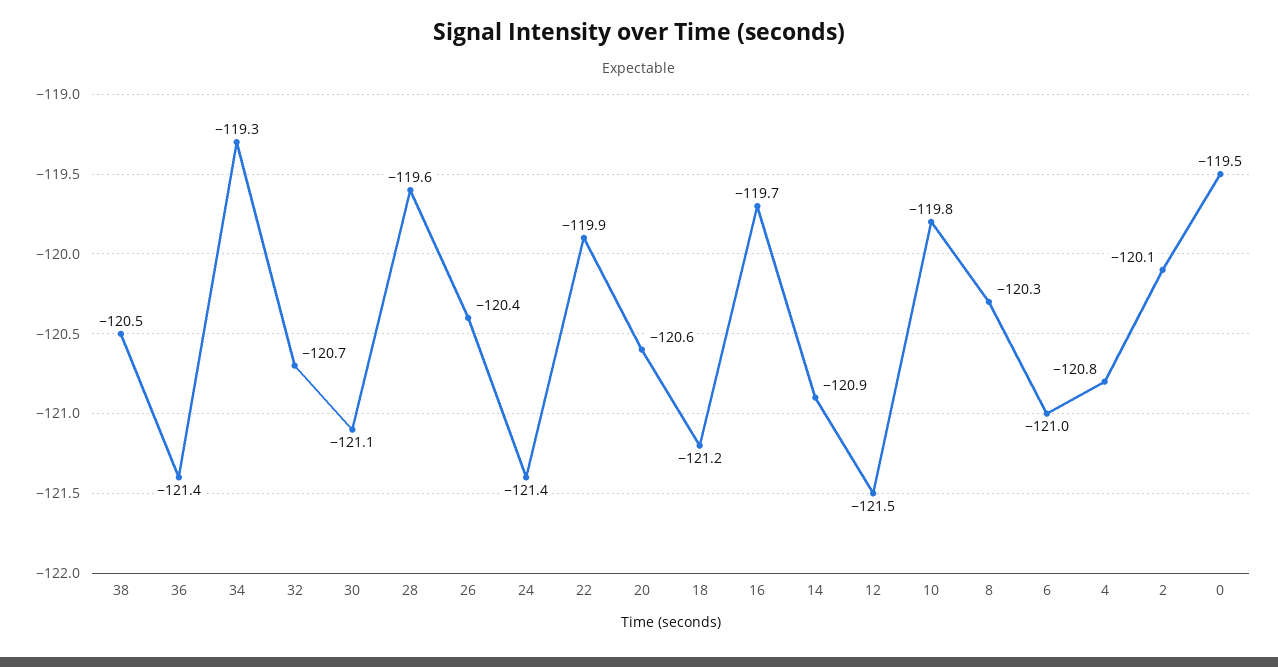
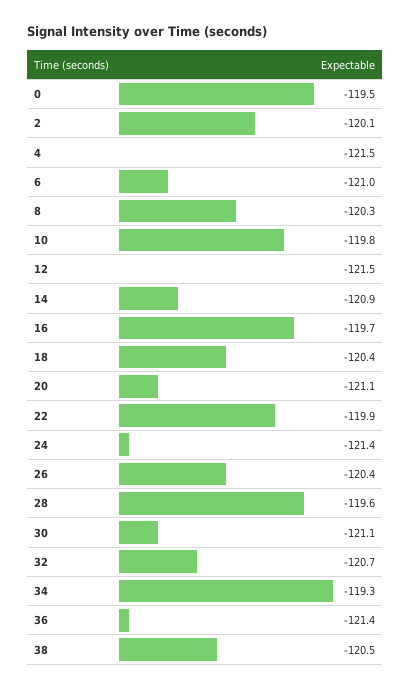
  {
    "38": -120.5,
    "36": -121.4,
    "34": -119.3,
    "32": -120.7,
    "30": -121.1,
    "28": -119.6,
    "26": -120.4,
    "24": -121.4,
    "22": -119.9,
-   "20": -120.6,
+   "20": -121.1,
-   "18": -121.2,
+   "18": -120.4,
    "16": -119.7,
    "14": -120.9,
    "12": -121.5,
    "10": -119.8,
    "8": -120.3,
    "6": -121,
-   "4": -120.8,
+   "4": -121.5,
    "2": -120.1,
    "0": -119.5
  }

